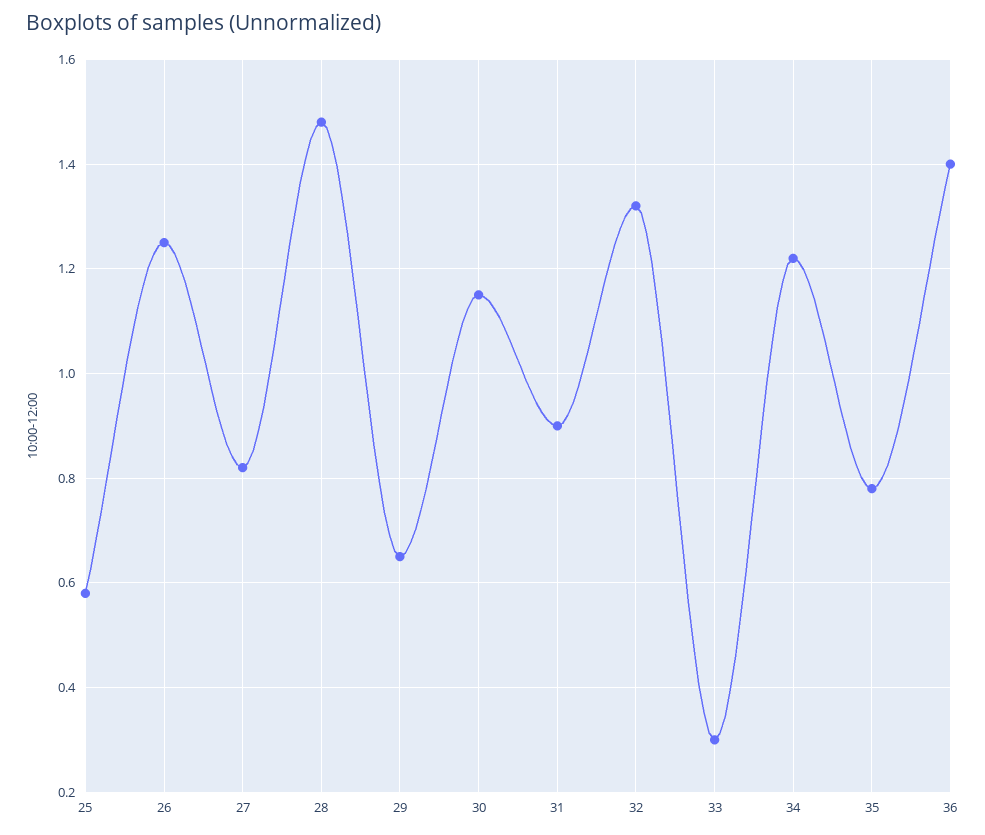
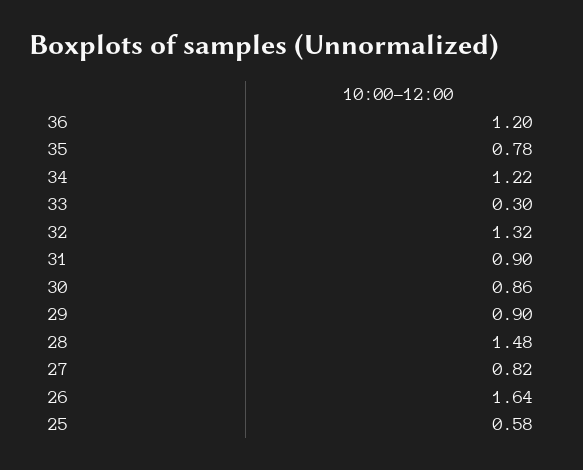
  {
    "25": 0.58,
-   "26": 1.25,
+   "26": 1.64,
    "27": 0.82,
    "28": 1.48,
-   "29": 0.65,
+   "29": 0.9,
-   "30": 1.15,
+   "30": 0.86,
    "31": 0.9,
    "32": 1.32,
    "33": 0.3,
    "34": 1.22,
    "35": 0.78,
-   "36": 1.4
+   "36": 1.2
  }

